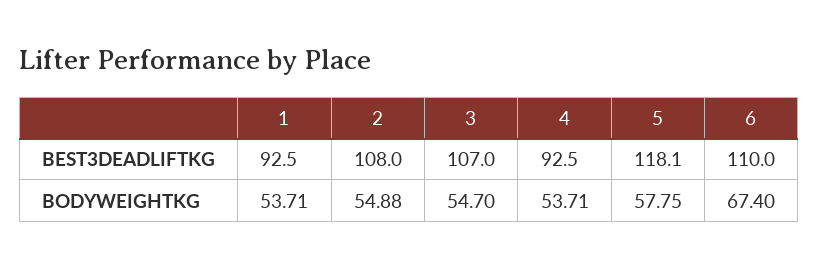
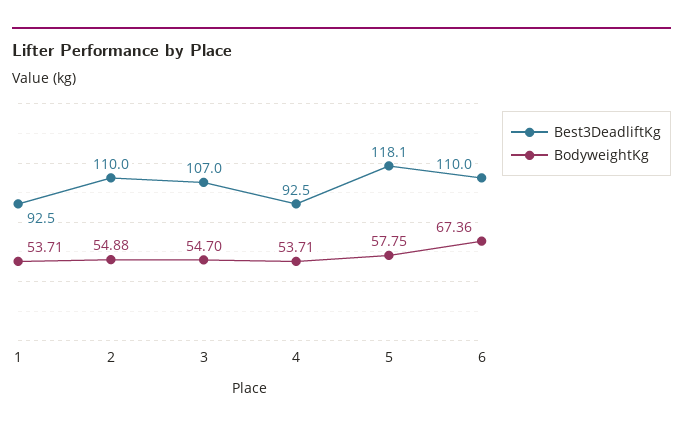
  {
    "BEST3DEADLIFTKG": {
      "1": 92.5,
-     "2": 108,
+     "2": 110,
      "3": 107,
      "4": 92.5,
      "5": 118.1,
      "6": 110
    },
    "BODYWEIGHTKG": {
      "1": 53.71,
      "2": 54.88,
      "3": 54.7,
      "4": 53.71,
      "5": 57.75,
-     "6": 67.4
+     "6": 67.36
    }
  }

